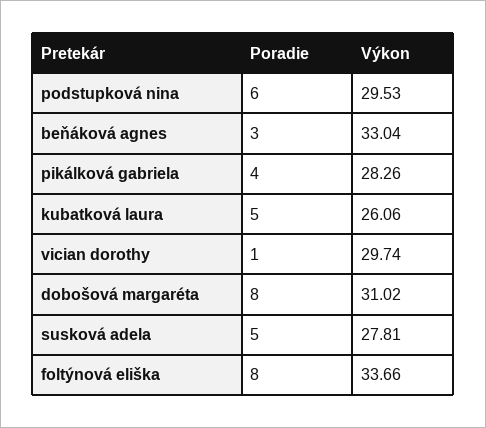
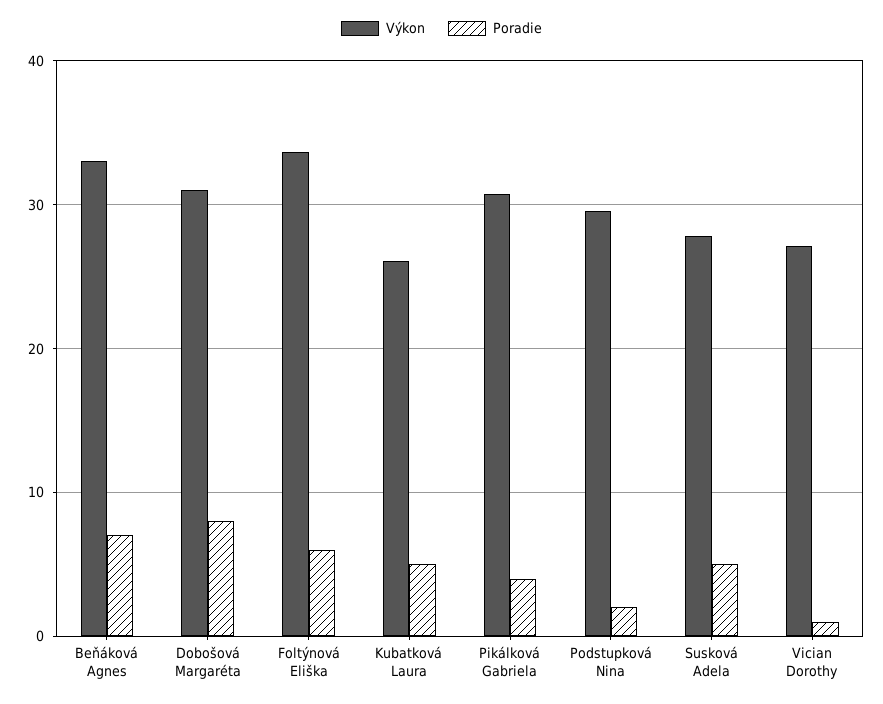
  {
    "Poradie": {
-     "podstupková nina": 6,
+     "podstupková nina": 2,
-     "beňáková agnes": 3,
+     "beňáková agnes": 7,
      "pikálková gabriela": 4,
      "kubatková laura": 5,
      "vician dorothy": 1,
      "dobošová margaréta": 8,
      "susková adela": 5,
-     "foltýnová eliška": 8
+     "foltýnová eliška": 6
    },
    "Výkon": {
      "podstupková nina": 29.53,
      "beňáková agnes": 33.04,
-     "pikálková gabriela": 28.26,
+     "pikálková gabriela": 31,
      "kubatková laura": 26.06,
-     "vician dorothy": 29.74,
+     "vician dorothy": 27,
      "dobošová margaréta": 31.02,
      "susková adela": 27.81,
      "foltýnová eliška": 33.66
    }
  }

